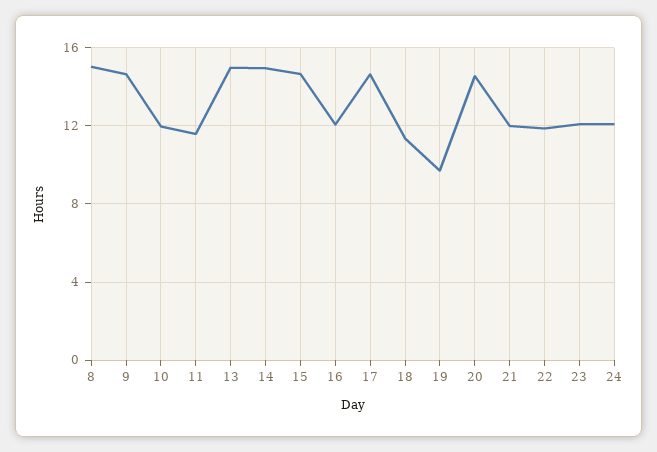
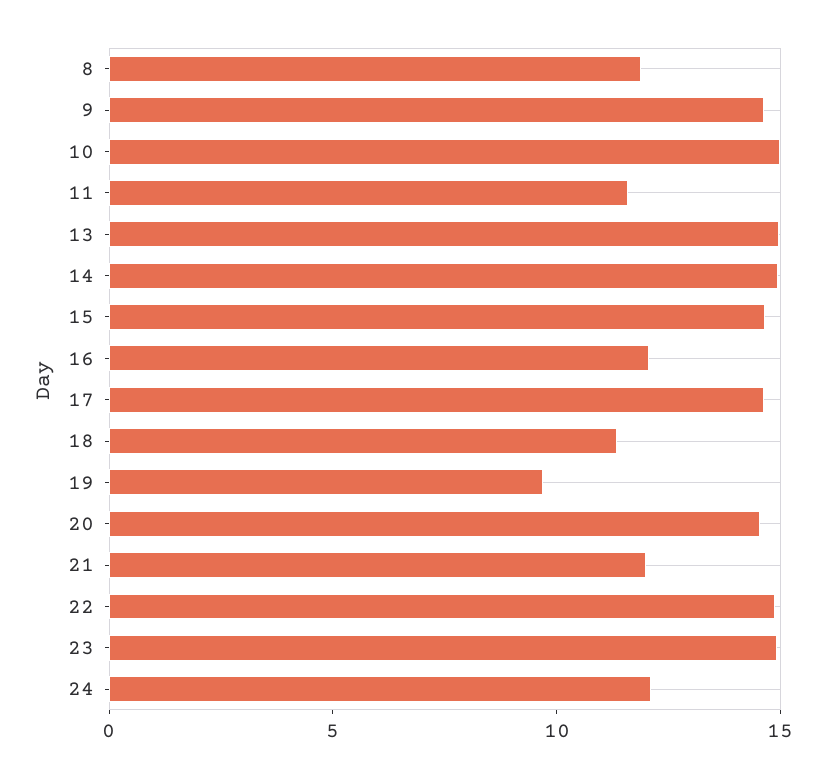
  {
-   "8": 15,
+   "8": 12,
    "9": 14.5,
-   "10": 12,
+   "10": 15,
    "11": 11.5,
    "13": 15,
    "14": 15,
    "15": 14.5,
    "16": 12,
    "17": 14.5,
    "18": 11.5,
    "19": 9.5,
    "20": 14.5,
    "21": 12,
-   "22": 12,
+   "22": 15,
-   "23": 12,
+   "23": 15,
    "24": 12
  }

